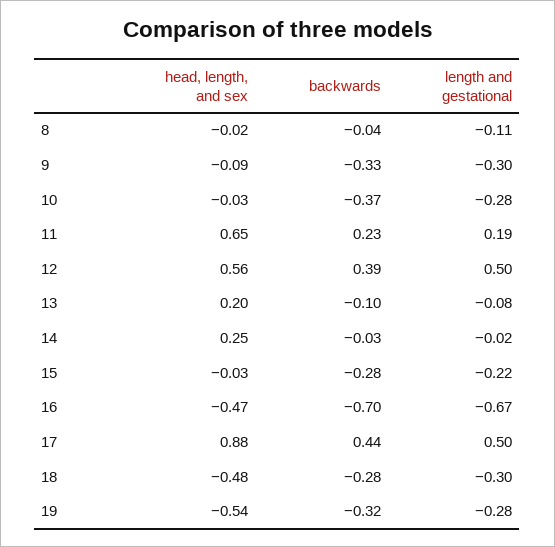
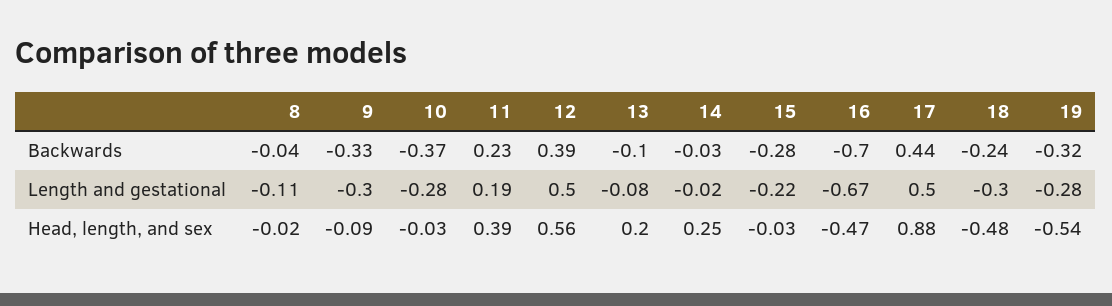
  {
    "head, length, and sex": {
      "8": -0.02,
      "9": -0.09,
      "10": -0.03,
-     "11": 0.65,
+     "11": 0.39,
      "12": 0.56,
      "13": 0.2,
      "14": 0.25,
      "15": -0.03,
      "16": -0.47,
      "17": 0.88,
      "18": -0.48,
      "19": -0.54
    },
    "backwards": {
      "8": -0.04,
      "9": -0.33,
      "10": -0.37,
      "11": 0.23,
      "12": 0.39,
      "13": -0.1,
      "14": -0.03,
      "15": -0.28,
      "16": -0.7,
      "17": 0.44,
-     "18": -0.28,
+     "18": -0.24,
      "19": -0.32
    },
    "length and gestational": {
      "8": -0.11,
      "9": -0.3,
      "10": -0.28,
      "11": 0.19,
      "12": 0.5,
      "13": -0.08,
      "14": -0.02,
      "15": -0.22,
      "16": -0.67,
      "17": 0.5,
      "18": -0.3,
      "19": -0.28
    }
  }

